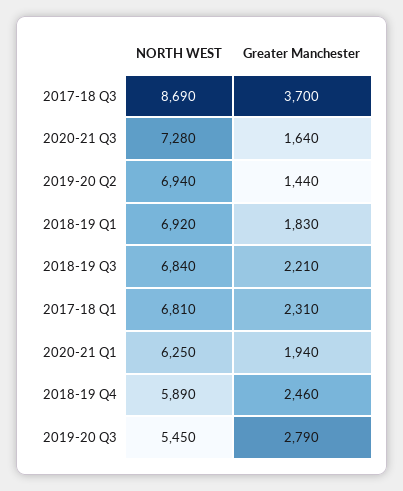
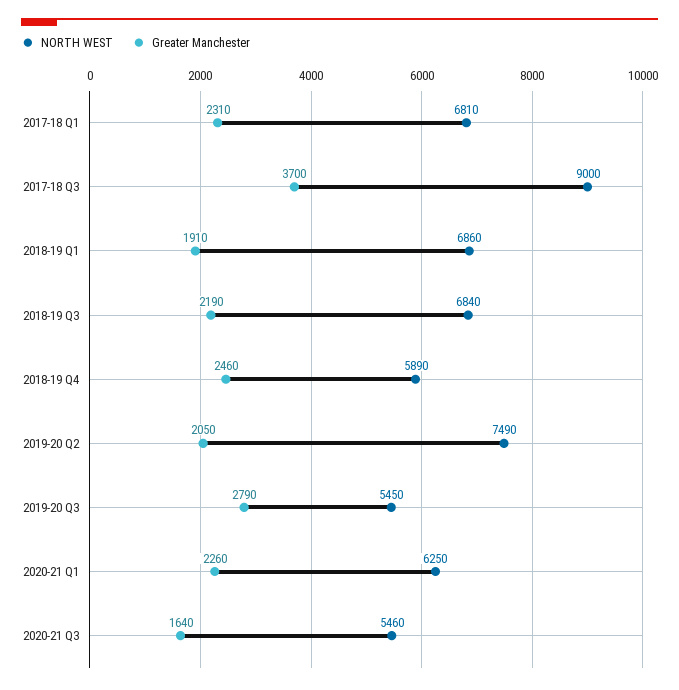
  {
    "NORTH WEST": {
-     "2017-18 Q3": 8690,
+     "2017-18 Q3": 9000,
-     "2020-21 Q3": 7280,
+     "2020-21 Q3": 5460,
-     "2019-20 Q2": 6940,
+     "2019-20 Q2": 7490,
-     "2018-19 Q1": 6920,
+     "2018-19 Q1": 6860,
      "2018-19 Q3": 6840,
      "2017-18 Q1": 6810,
      "2020-21 Q1": 6250,
      "2018-19 Q4": 5890,
      "2019-20 Q3": 5450
    },
    "Greater Manchester": {
      "2017-18 Q3": 3700,
      "2020-21 Q3": 1640,
-     "2019-20 Q2": 1440,
+     "2019-20 Q2": 2050,
-     "2018-19 Q1": 1830,
+     "2018-19 Q1": 1910,
-     "2018-19 Q3": 2210,
+     "2018-19 Q3": 2190,
      "2017-18 Q1": 2310,
-     "2020-21 Q1": 1940,
+     "2020-21 Q1": 2260,
      "2018-19 Q4": 2460,
      "2019-20 Q3": 2790
    }
  }

